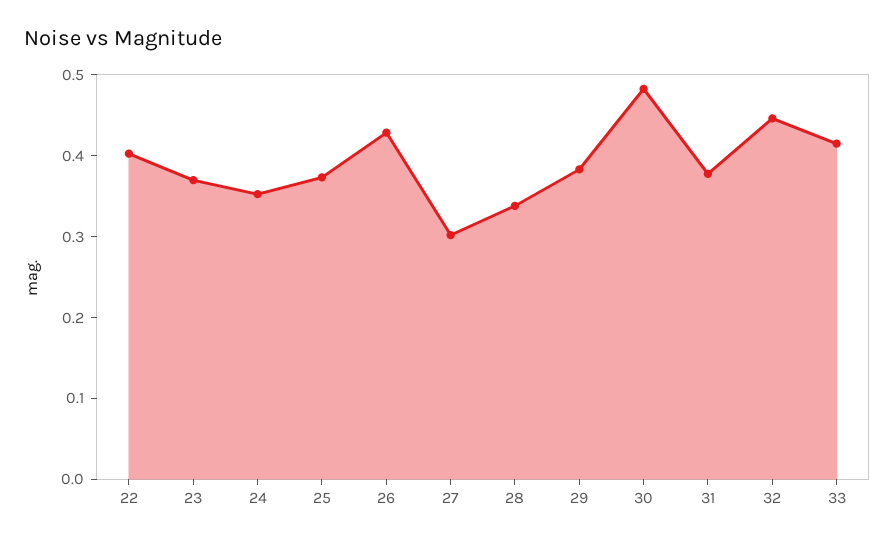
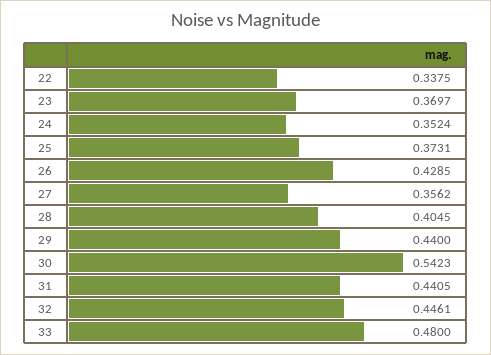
  {
-   "22": 0.4,
+   "22": 0.3375,
    "23": 0.3697,
    "24": 0.3524,
    "25": 0.3731,
    "26": 0.4285,
-   "27": 0.3,
+   "27": 0.3562,
-   "28": 0.34,
+   "28": 0.4045,
-   "29": 0.38,
+   "29": 0.44,
-   "30": 0.48,
+   "30": 0.5423,
-   "31": 0.38,
+   "31": 0.4405,
    "32": 0.4461,
-   "33": 0.42
+   "33": 0.48
  }

